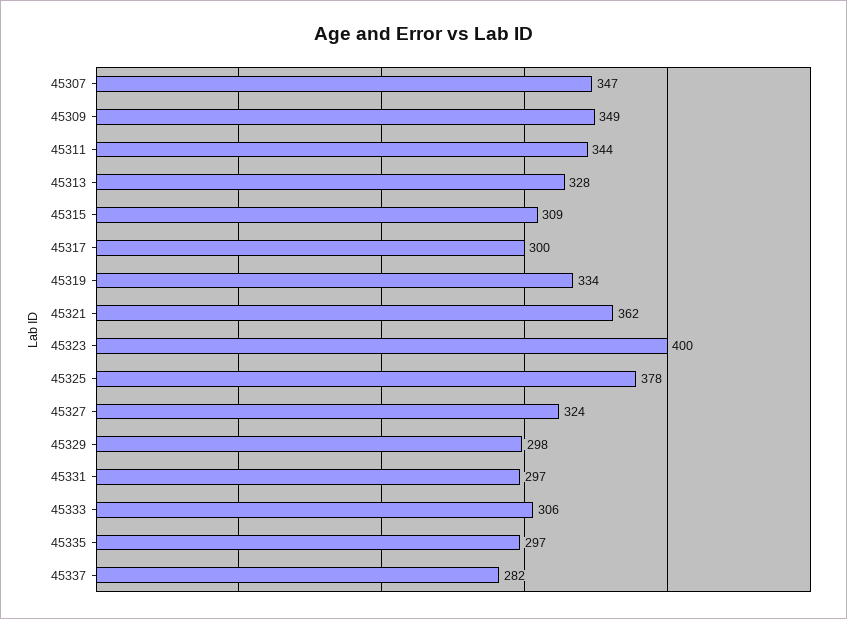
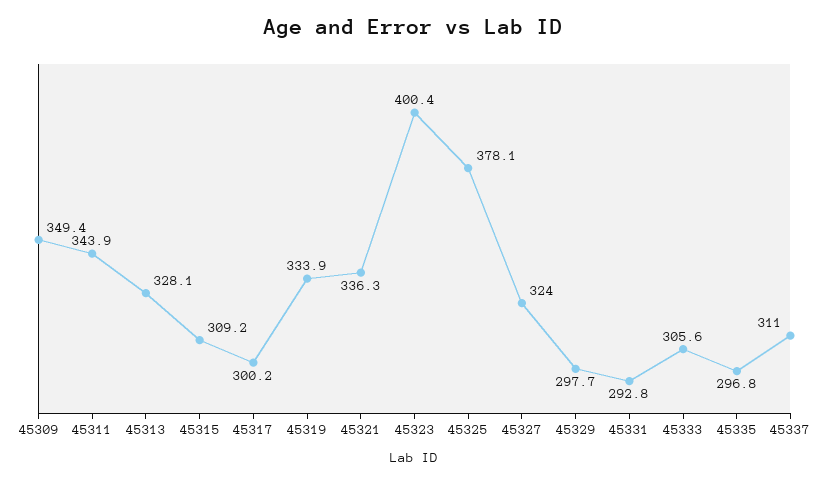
  {
-   "45307": 347,
    "45309": 349.4,
    "45311": 343.9,
    "45313": 328.1,
    "45315": 309.2,
    "45317": 300.2,
    "45319": 333.9,
-   "45321": 362,
+   "45321": 336.3,
    "45323": 400.4,
    "45325": 378.1,
    "45327": 324,
    "45329": 297.7,
-   "45331": 297,
+   "45331": 292.8,
    "45333": 305.6,
    "45335": 296.8,
-   "45337": 282
+   "45337": 311
  }

